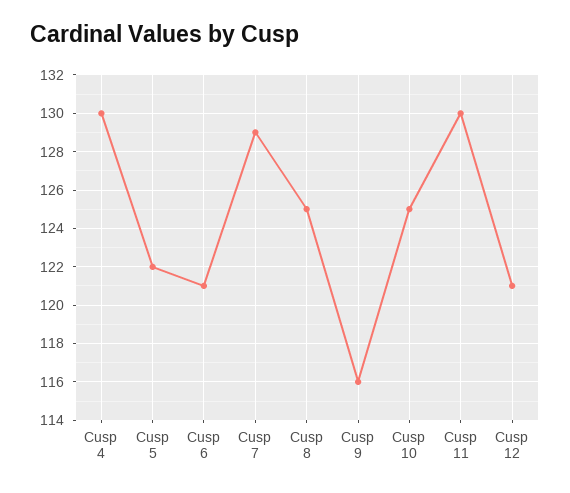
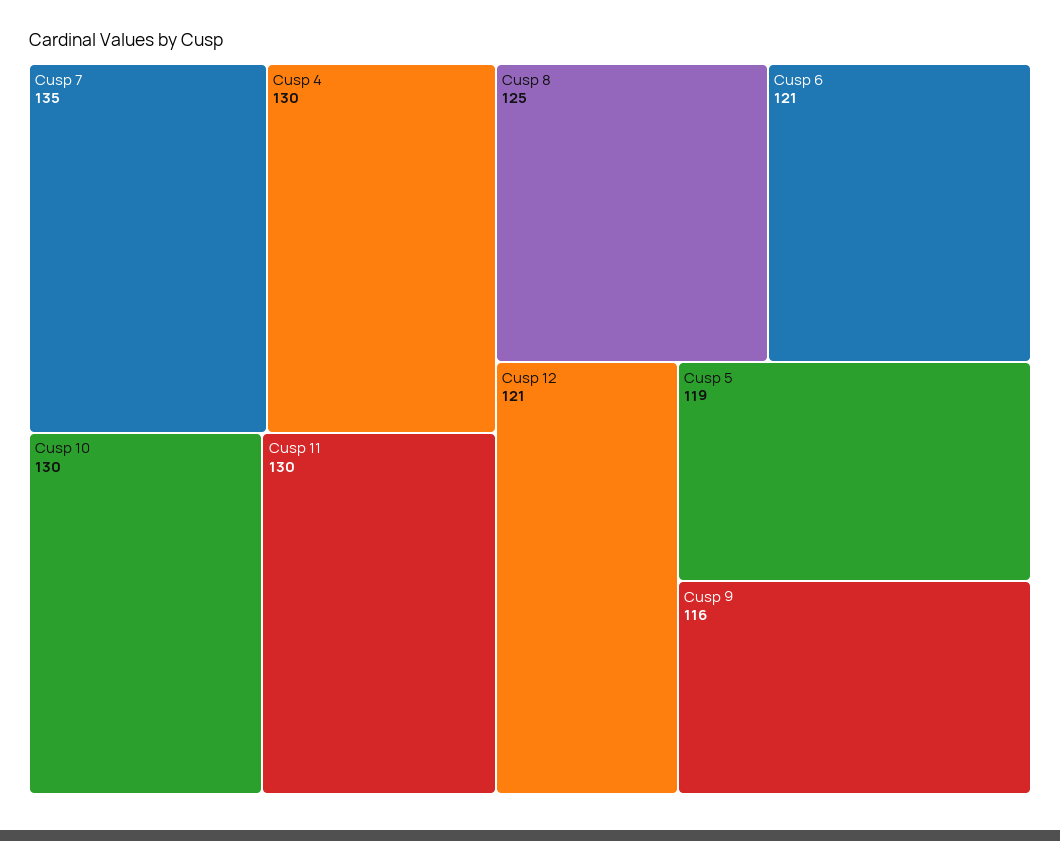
  {
    "Cusp 4": 130,
-   "Cusp 5": 122,
+   "Cusp 5": 119,
    "Cusp 6": 121,
-   "Cusp 7": 129,
+   "Cusp 7": 135,
    "Cusp 8": 125,
    "Cusp 9": 116,
-   "Cusp 10": 125,
+   "Cusp 10": 130,
    "Cusp 11": 130,
    "Cusp 12": 121
  }

